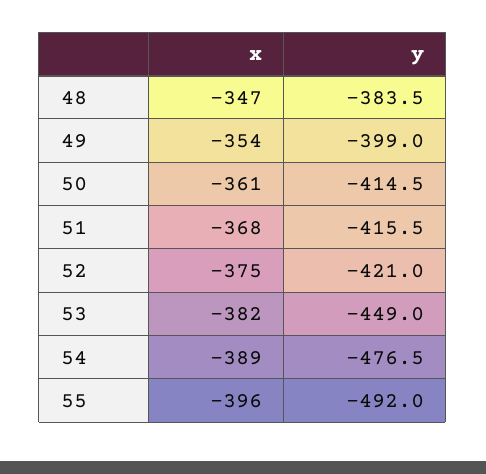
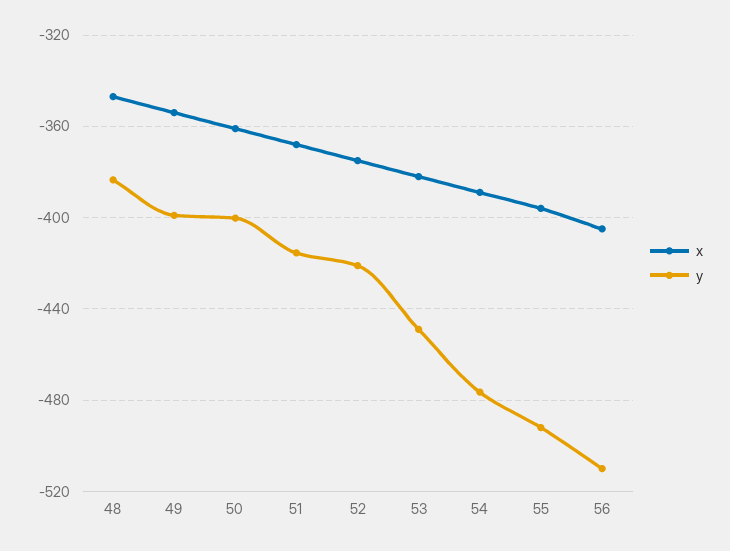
  {
    "x": {
      "48": -347,
      "49": -354,
      "50": -361,
      "51": -368,
      "52": -375,
      "53": -382,
      "54": -389,
-     "55": -396
+     "55": -396,
+     "56": -405
    },
    "y": {
      "48": -383.5,
      "49": -399,
-     "50": -414.5,
+     "50": -400,
      "51": -415.5,
      "52": -421,
      "53": -449,
      "54": -476.5,
-     "55": -492
+     "55": -492,
+     "56": -510
    }
  }

